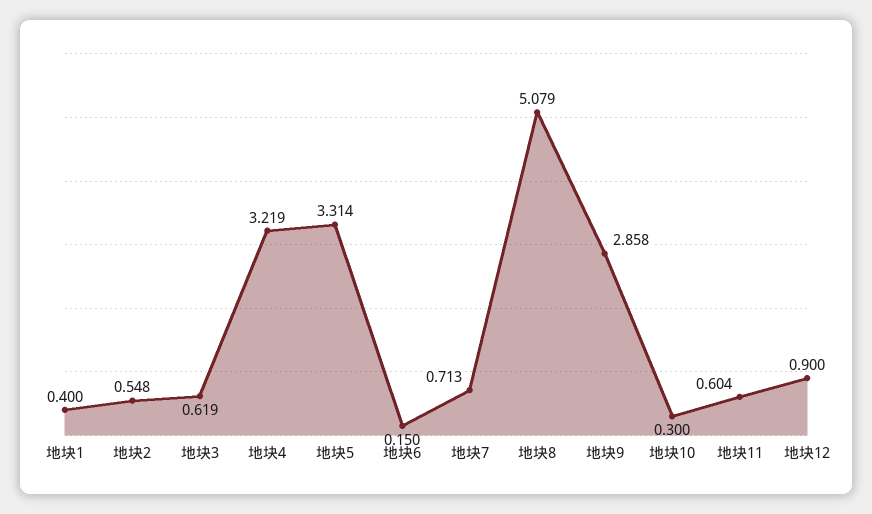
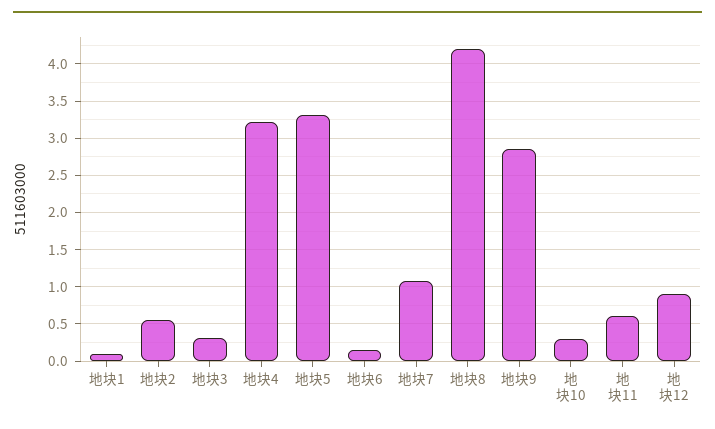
  {
-   "地块1": 0.4,
+   "地块1": 0.1,
    "地块2": 0.548,
-   "地块3": 0.619,
+   "地块3": 0.3,
    "地块4": 3.219,
    "地块5": 3.314,
    "地块6": 0.15,
-   "地块7": 0.713,
+   "地块7": 1.1,
-   "地块8": 5.079,
+   "地块8": 4.2,
    "地块9": 2.858,
    "地块10": 0.3,
    "地块11": 0.604,
    "地块12": 0.9
  }

